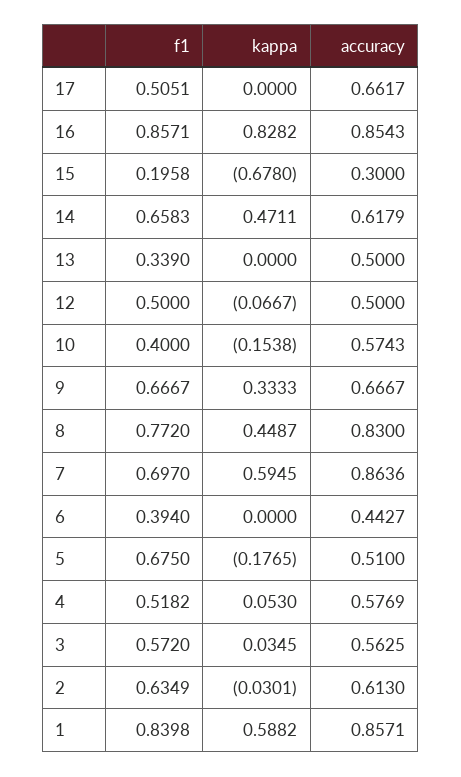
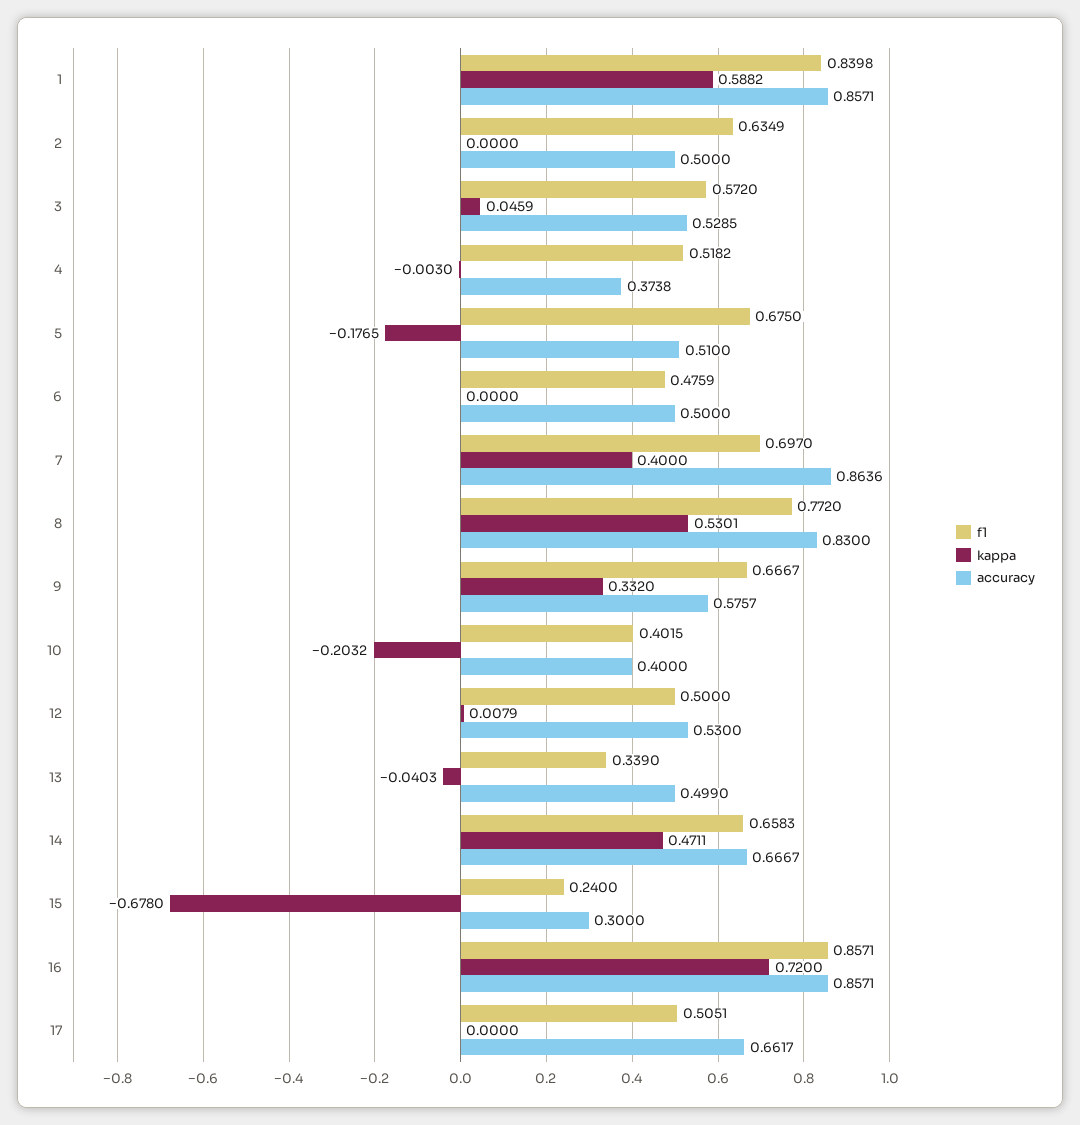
  {
    "f1": {
      "17": 0.5051,
      "16": 0.8571,
-     "15": 0.1958,
+     "15": 0.24,
      "14": 0.6583,
      "13": 0.339,
      "12": 0.5,
-     "10": 0.4,
+     "10": 0.4015,
      "9": 0.6667,
      "8": 0.772,
      "7": 0.697,
-     "6": 0.394,
+     "6": 0.4759,
      "5": 0.675,
      "4": 0.5182,
      "3": 0.572,
      "2": 0.6349,
      "1": 0.8398
    },
    "kappa": {
      "17": 0,
-     "16": 0.8282,
+     "16": 0.72,
      "15": -0.678,
      "14": 0.4711,
-     "13": 0,
+     "13": -0.0403,
-     "12": -0.0667,
+     "12": 0.0079,
-     "10": -0.1538,
+     "10": -0.2032,
-     "9": 0.3333,
+     "9": 0.332,
-     "8": 0.4487,
+     "8": 0.5301,
-     "7": 0.5945,
+     "7": 0.4,
      "6": 0,
      "5": -0.1765,
-     "4": 0.053,
+     "4": -0.003,
-     "3": 0.0345,
+     "3": 0.0459,
-     "2": -0.0301,
+     "2": 0,
      "1": 0.5882
    },
    "accuracy": {
      "17": 0.6617,
-     "16": 0.8543,
+     "16": 0.8571,
      "15": 0.3,
-     "14": 0.6179,
+     "14": 0.6667,
-     "13": 0.5,
+     "13": 0.499,
-     "12": 0.5,
+     "12": 0.53,
-     "10": 0.5743,
+     "10": 0.4,
-     "9": 0.6667,
+     "9": 0.5757,
      "8": 0.83,
      "7": 0.8636,
-     "6": 0.4427,
+     "6": 0.5,
      "5": 0.51,
-     "4": 0.5769,
+     "4": 0.3738,
-     "3": 0.5625,
+     "3": 0.5285,
-     "2": 0.613,
+     "2": 0.5,
      "1": 0.8571
    }
  }

